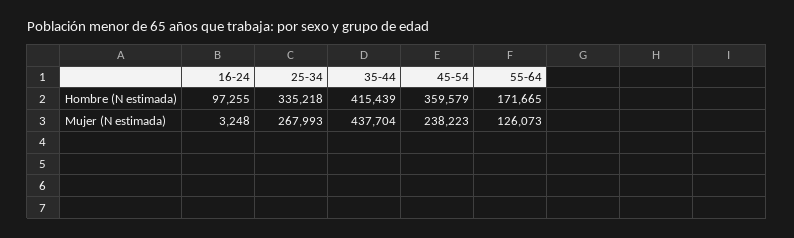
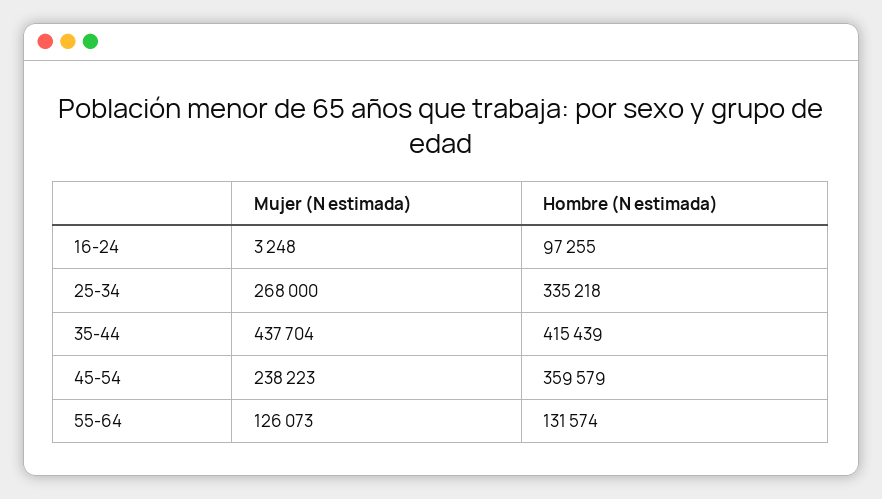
  {
    "16-24": {
      "Hombre (N estimada)": 97255,
      "Mujer (N estimada)": 3248
    },
    "25-34": {
      "Hombre (N estimada)": 335218,
-     "Mujer (N estimada)": 267993
+     "Mujer (N estimada)": 268000
    },
    "35-44": {
      "Hombre (N estimada)": 415439,
      "Mujer (N estimada)": 437704
    },
    "45-54": {
      "Hombre (N estimada)": 359579,
      "Mujer (N estimada)": 238223
    },
    "55-64": {
-     "Hombre (N estimada)": 171665,
+     "Hombre (N estimada)": 131574,
      "Mujer (N estimada)": 126073
    }
  }

